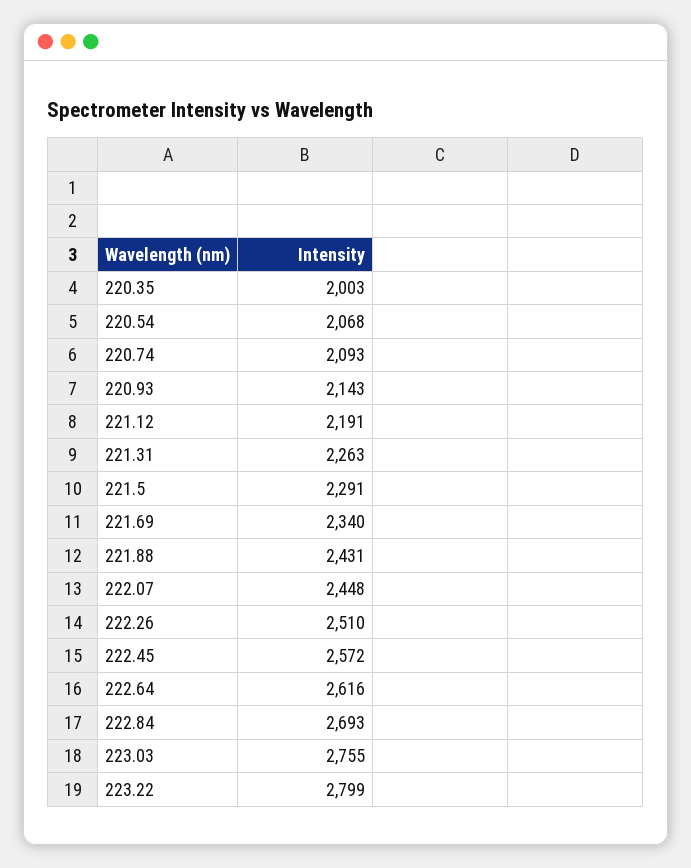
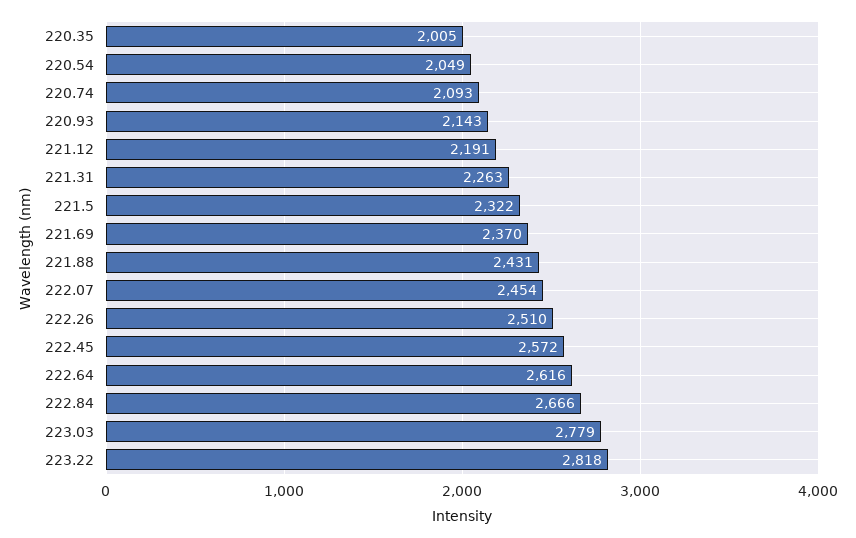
  {
-   "220.35": 2003,
+   "220.35": 2005,
-   "220.54": 2068,
+   "220.54": 2049,
    "220.74": 2093,
    "220.93": 2143,
    "221.12": 2191,
    "221.31": 2263,
-   "221.5": 2291,
+   "221.5": 2322,
-   "221.69": 2340,
+   "221.69": 2370,
    "221.88": 2431,
-   "222.07": 2448,
+   "222.07": 2454,
    "222.26": 2510,
    "222.45": 2572,
    "222.64": 2616,
-   "222.84": 2693,
+   "222.84": 2666,
-   "223.03": 2755,
+   "223.03": 2779,
-   "223.22": 2799
+   "223.22": 2818
  }

